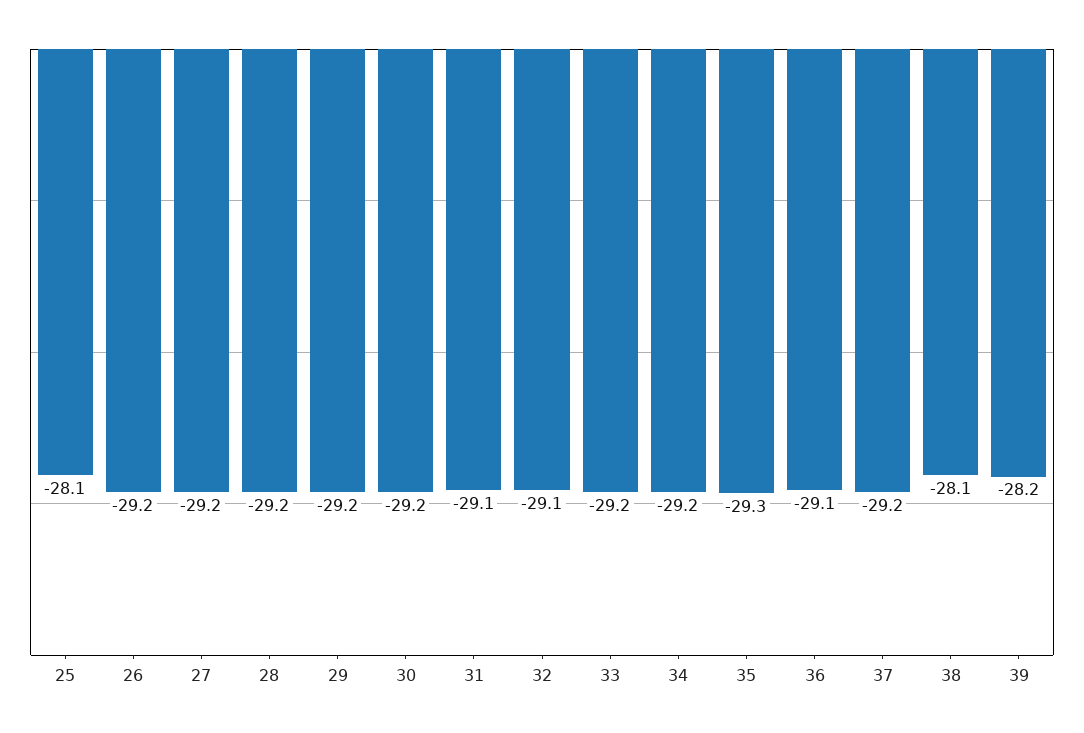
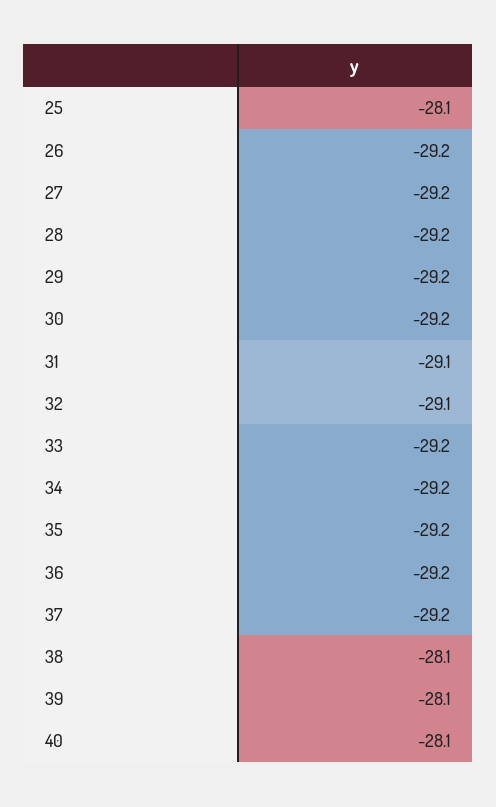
  {
    "25": -28.1,
    "26": -29.2,
    "27": -29.2,
    "28": -29.2,
    "29": -29.2,
    "30": -29.2,
    "31": -29.1,
    "32": -29.1,
    "33": -29.2,
    "34": -29.2,
-   "35": -29.3,
+   "35": -29.2,
-   "36": -29.1,
+   "36": -29.2,
    "37": -29.2,
    "38": -28.1,
-   "39": -28.2
+   "39": -28.1,
+   "40": -28.1
  }

